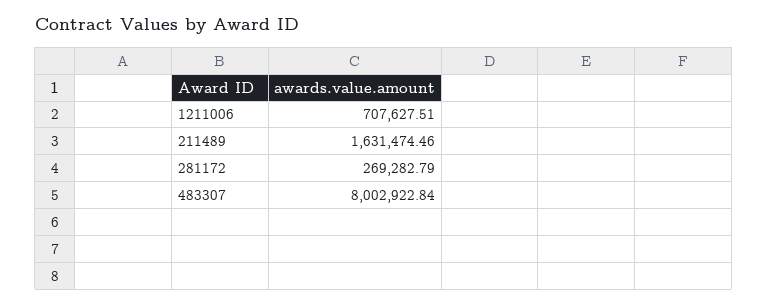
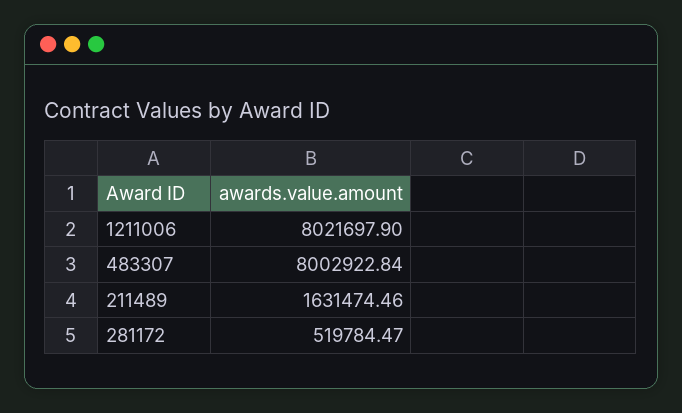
  {
-   "1211006": 707627.51,
+   "1211006": 8021697.9,
    "211489": 1631474.46,
-   "281172": 269282.79,
+   "281172": 519784.47,
    "483307": 8002922.84
  }

